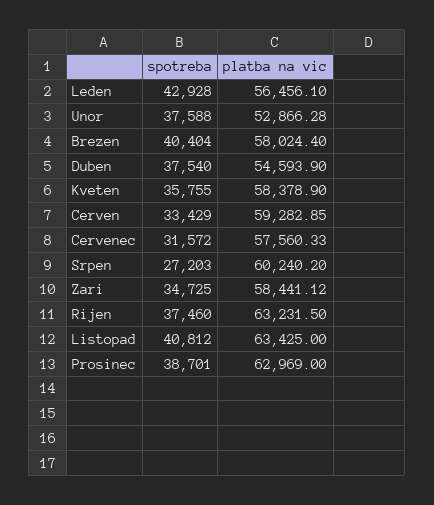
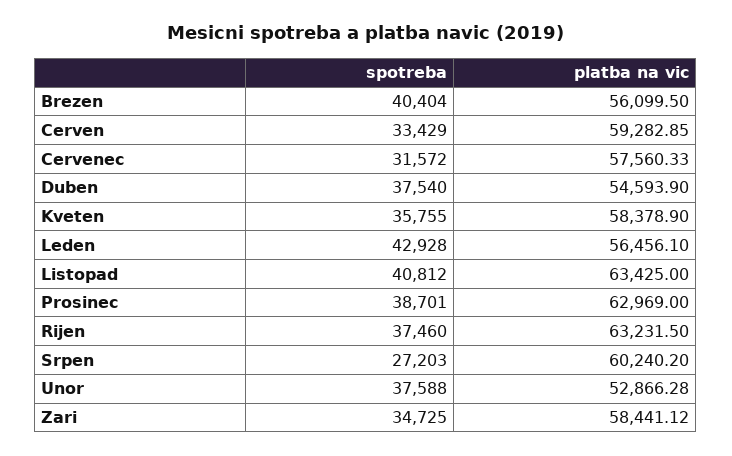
  {
    "spotreba": {
      "Leden": 42928,
      "Unor": 37588,
      "Brezen": 40404,
      "Duben": 37540,
      "Kveten": 35755,
      "Cerven": 33429,
      "Cervenec": 31572,
      "Srpen": 27203,
      "Zari": 34725,
      "Rijen": 37460,
      "Listopad": 40812,
      "Prosinec": 38701
    },
    "platba na vic": {
      "Leden": 56456.1,
      "Unor": 52866.28,
-     "Brezen": 58024.4,
+     "Brezen": 56099.5,
      "Duben": 54593.9,
      "Kveten": 58378.9,
      "Cerven": 59282.85,
      "Cervenec": 57560.33,
      "Srpen": 60240.2,
      "Zari": 58441.12,
      "Rijen": 63231.5,
      "Listopad": 63425,
      "Prosinec": 62969
    }
  }

